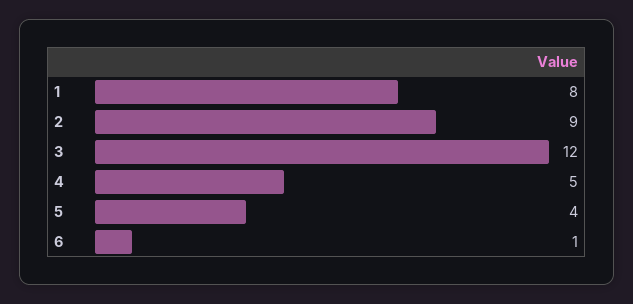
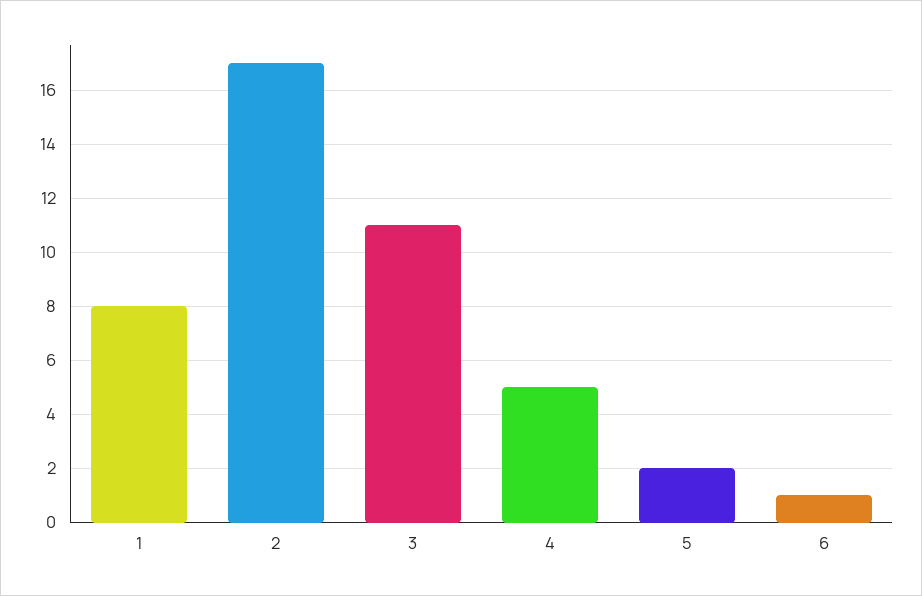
  {
    "1": 8,
-   "2": 9,
+   "2": 17,
-   "3": 12,
+   "3": 11,
    "4": 5,
-   "5": 4,
+   "5": 2,
    "6": 1
  }

